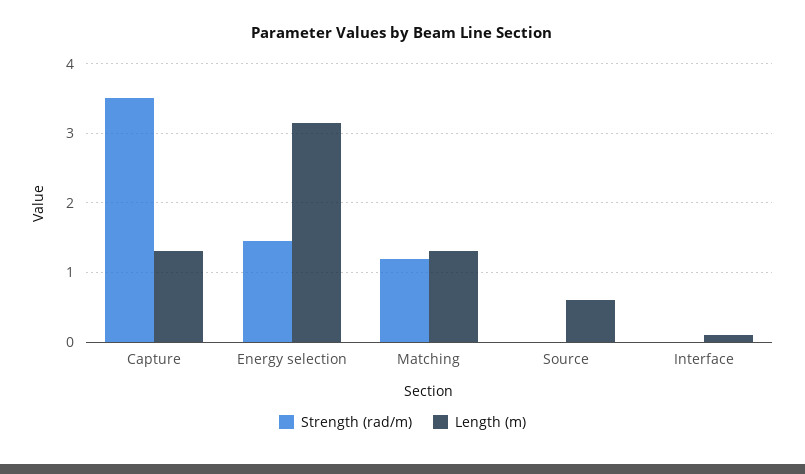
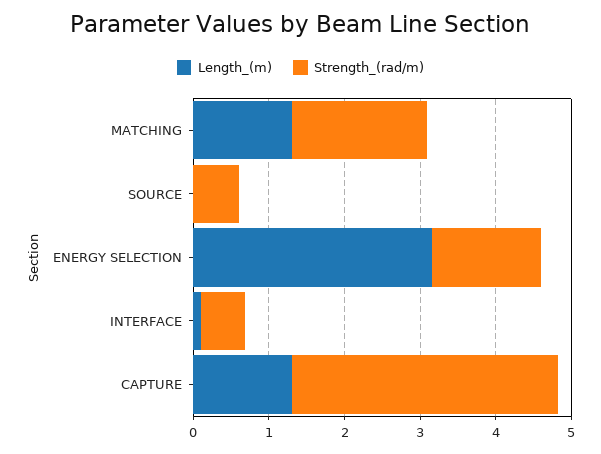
  {
    "Strength (rad/m)": {
      "Capture": 3.5,
      "Energy selection": 1.4,
-     "Matching": 1.2,
+     "Matching": 1.8,
-     "Source": 0,
+     "Source": 0.6,
-     "Interface": 0
+     "Interface": 0.6
    },
    "Length (m)": {
      "Capture": 1.3,
      "Energy selection": 3.2,
      "Matching": 1.3,
-     "Source": 0.6,
+     "Source": 0,
      "Interface": 0.1
    }
  }

